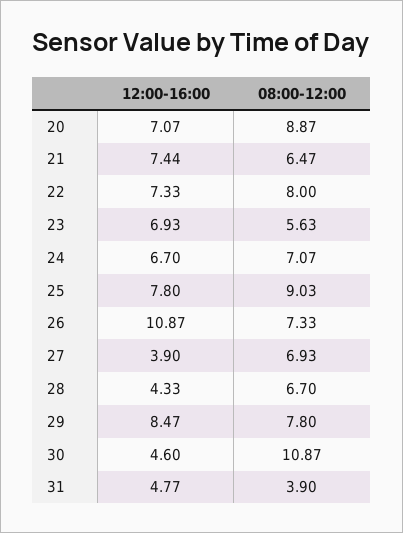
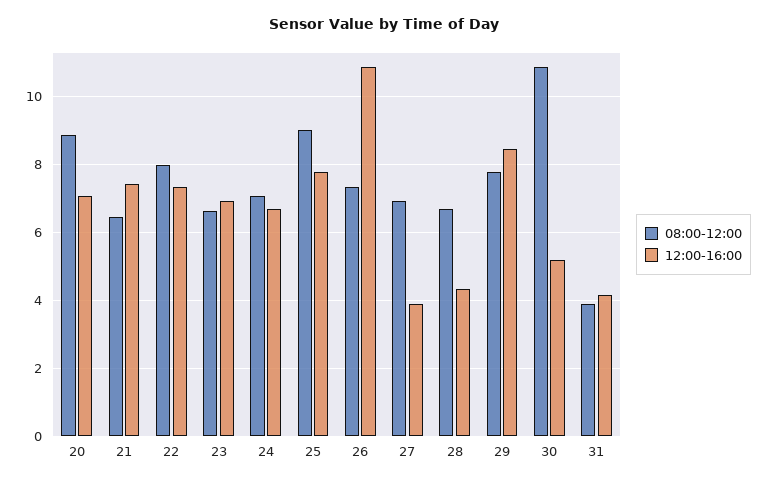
  {
    "12:00-16:00": {
      "20": 7.07,
      "21": 7.44,
      "22": 7.33,
      "23": 6.93,
      "24": 6.7,
      "25": 7.8,
      "26": 10.87,
      "27": 3.9,
      "28": 4.33,
      "29": 8.47,
-     "30": 4.6,
+     "30": 5.2,
-     "31": 4.77
+     "31": 4.2
    },
    "08:00-12:00": {
      "20": 8.87,
      "21": 6.47,
      "22": 8,
-     "23": 5.63,
+     "23": 6.6,
      "24": 7.07,
      "25": 9.03,
      "26": 7.33,
      "27": 6.93,
      "28": 6.7,
      "29": 7.8,
      "30": 10.87,
      "31": 3.9
    }
  }

